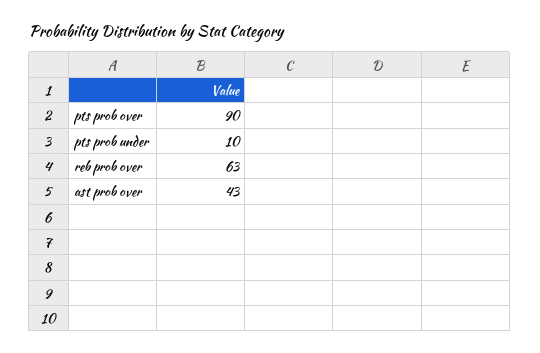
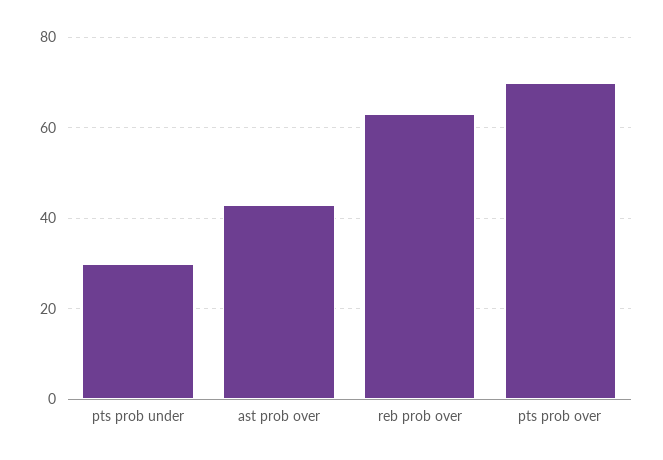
  {
-   "pts prob over": 90,
+   "pts prob over": 70,
-   "pts prob under": 10,
+   "pts prob under": 30,
    "reb prob over": 63,
    "ast prob over": 43
  }

